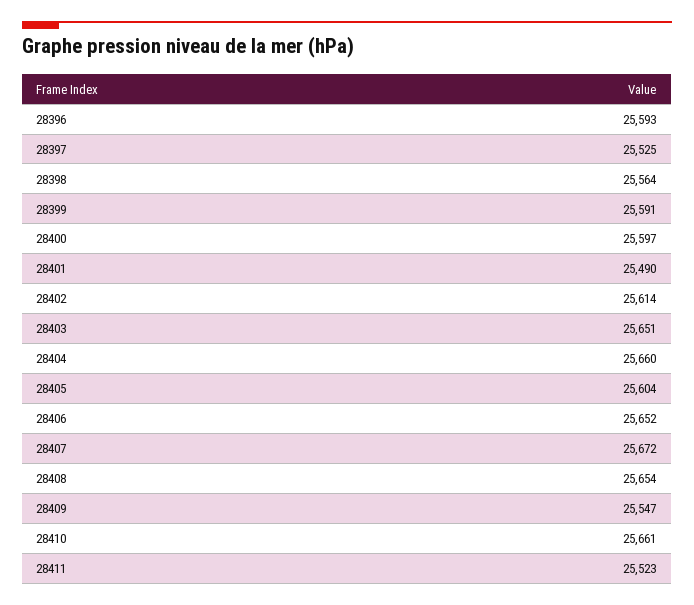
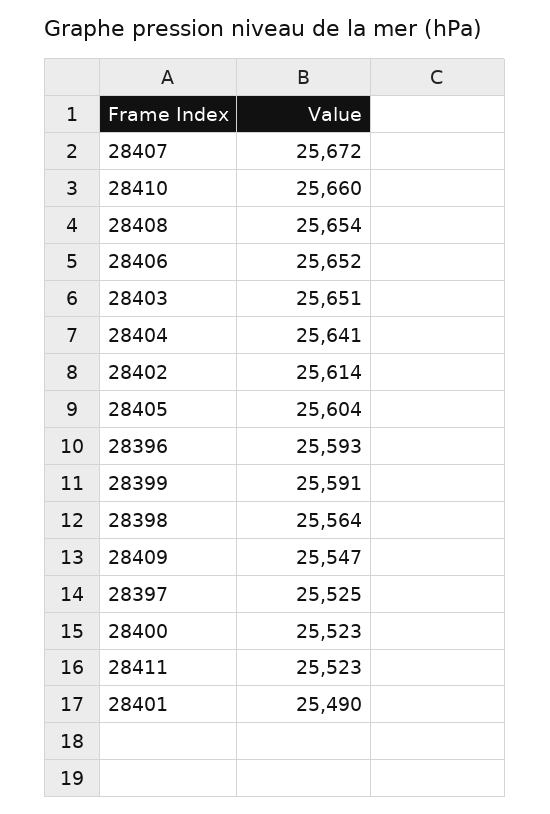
  {
    "28396": 25593,
    "28397": 25525,
    "28398": 25564,
    "28399": 25591,
-   "28400": 25597,
+   "28400": 25523,
    "28401": 25490,
    "28402": 25614,
    "28403": 25651,
-   "28404": 25660,
+   "28404": 25641,
    "28405": 25604,
    "28406": 25652,
    "28407": 25672,
    "28408": 25654,
    "28409": 25547,
-   "28410": 25661,
+   "28410": 25660,
    "28411": 25523
  }

